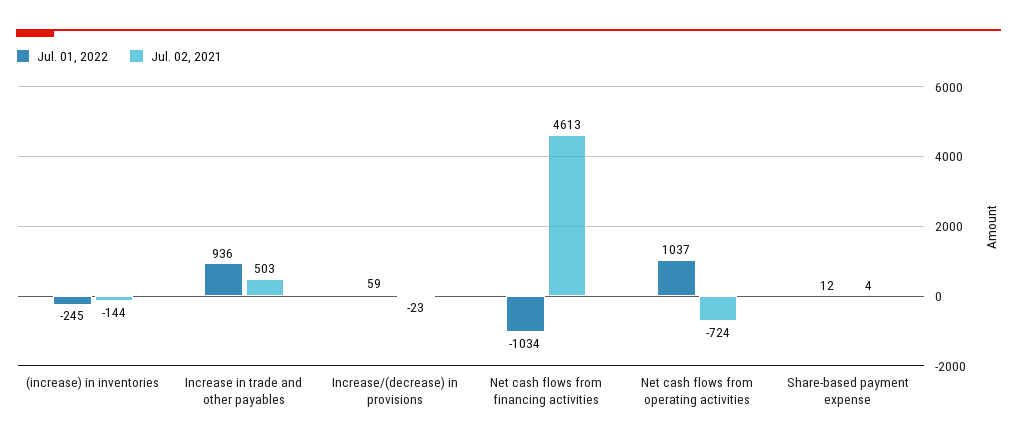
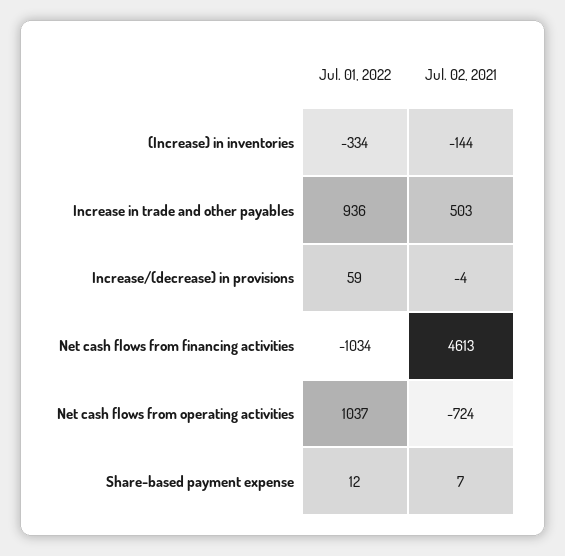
  {
    "Jul. 01, 2022": {
-     "(increase) in inventories": -245,
+     "(increase) in inventories": -334,
      "Increase in trade and other payables": 936,
      "Increase/(decrease) in provisions": 59,
      "Net cash flows from financing activities": -1034,
      "Net cash flows from operating activities": 1037,
      "Share-based payment expense": 12
    },
    "Jul. 02, 2021": {
      "(increase) in inventories": -144,
      "Increase in trade and other payables": 503,
-     "Increase/(decrease) in provisions": -23,
+     "Increase/(decrease) in provisions": -4,
      "Net cash flows from financing activities": 4613,
      "Net cash flows from operating activities": -724,
-     "Share-based payment expense": 4
+     "Share-based payment expense": 7
    }
  }

